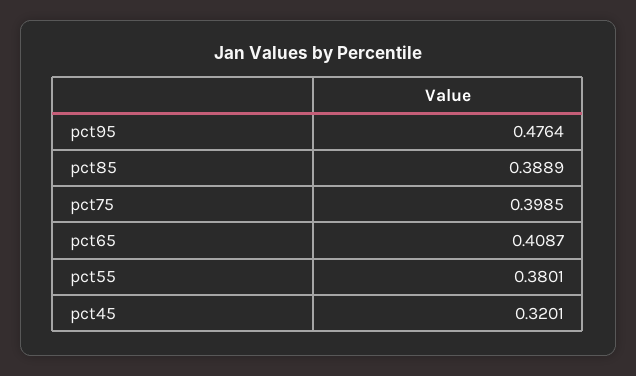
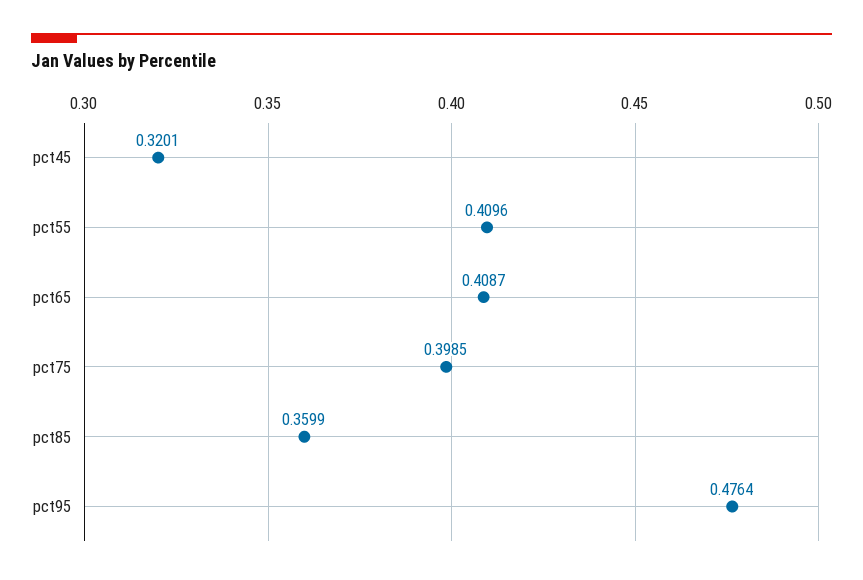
  {
    "pct95": 0.4764,
-   "pct85": 0.3889,
+   "pct85": 0.3599,
    "pct75": 0.3985,
    "pct65": 0.4087,
-   "pct55": 0.3801,
+   "pct55": 0.4096,
    "pct45": 0.3201
  }

